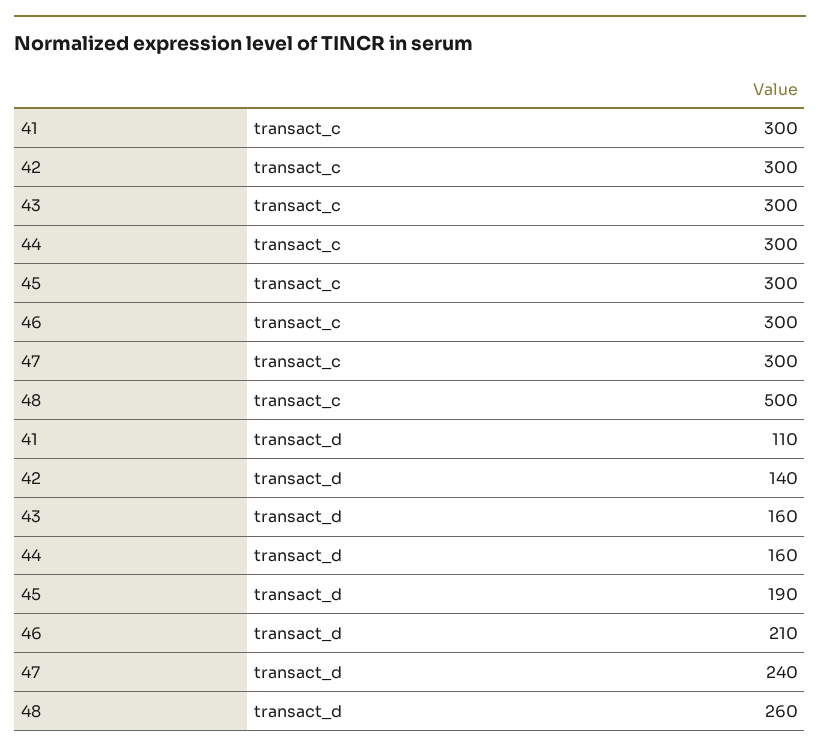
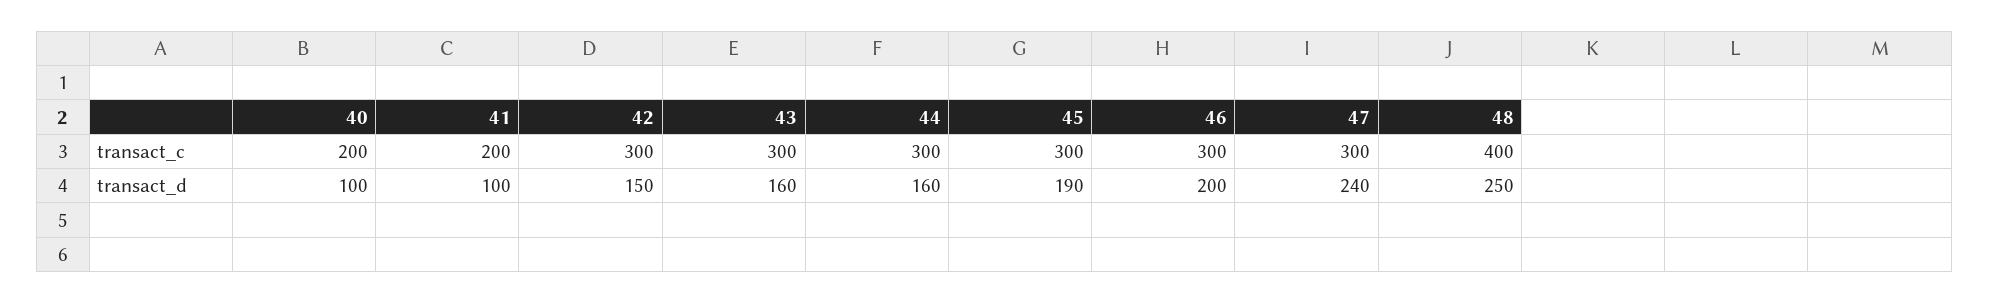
  {
    "41": {
-     "transact_c": 300,
+     "transact_c": 200,
-     "transact_d": 110
+     "transact_d": 100
    },
    "42": {
      "transact_c": 300,
-     "transact_d": 140
+     "transact_d": 150
    },
    "43": {
      "transact_c": 300,
      "transact_d": 160
    },
    "44": {
      "transact_c": 300,
      "transact_d": 160
    },
    "45": {
      "transact_c": 300,
      "transact_d": 190
    },
    "46": {
      "transact_c": 300,
-     "transact_d": 210
+     "transact_d": 200
    },
    "47": {
      "transact_c": 300,
      "transact_d": 240
    },
    "48": {
-     "transact_c": 500,
+     "transact_c": 400,
-     "transact_d": 260
+     "transact_d": 250
-   }
+   },
+   "40": {
+     "transact_c": 200,
+     "transact_d": 100
+   }
  }

